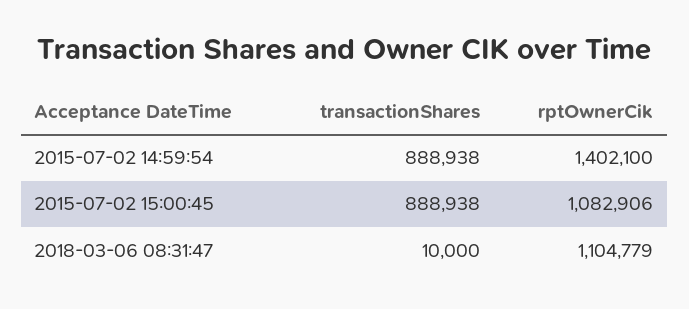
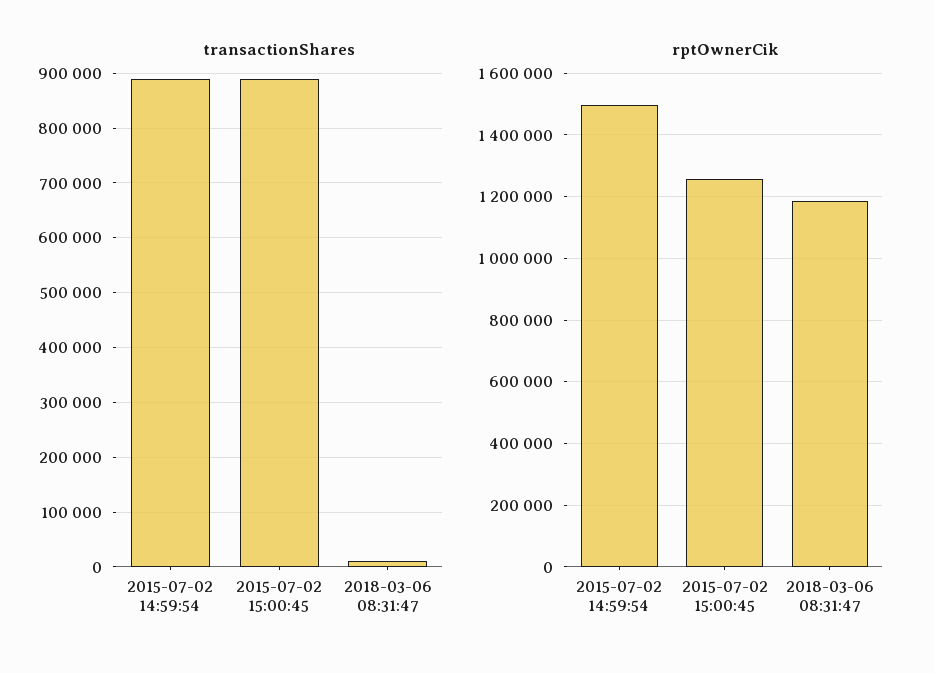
  {
    "transactionShares": {
      "2015-07-02 14:59:54": 888938,
      "2015-07-02 15:00:45": 888938,
      "2018-03-06 08:31:47": 10000
    },
    "rptOwnerCik": {
-     "2015-07-02 14:59:54": 1402100,
+     "2015-07-02 14:59:54": 1500000,
-     "2015-07-02 15:00:45": 1082906,
+     "2015-07-02 15:00:45": 1260000,
-     "2018-03-06 08:31:47": 1104779
+     "2018-03-06 08:31:47": 1180000
    }
  }

